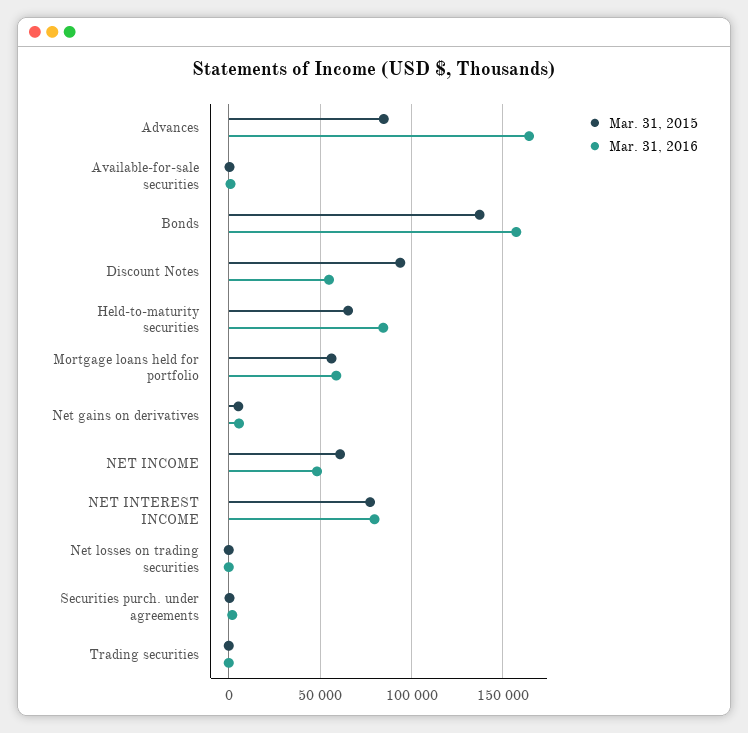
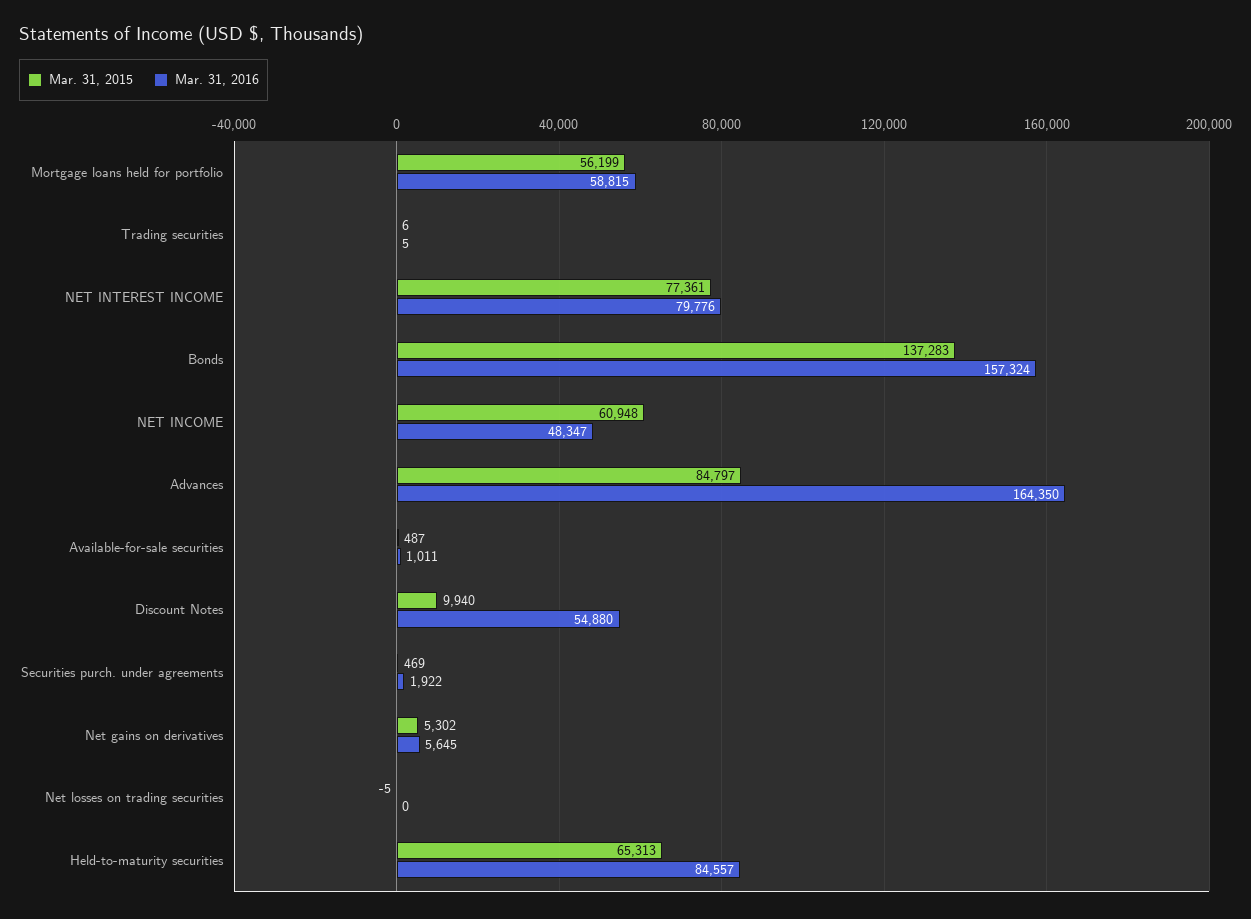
  {
    "Mar. 31, 2015": {
      "Advances": 84797,
      "Available-for-sale securities": 487,
      "Bonds": 137283,
-     "Discount Notes": 95000,
+     "Discount Notes": 9940,
      "Held-to-maturity securities": 65313,
      "Mortgage loans held for portfolio": 56199,
      "Net gains on derivatives": 5302,
      "NET INCOME": 60948,
      "NET INTEREST INCOME": 77361,
      "Net losses on trading securities": -5,
      "Securities purch. under agreements": 469,
      "Trading securities": 6
    },
    "Mar. 31, 2016": {
      "Advances": 164350,
      "Available-for-sale securities": 1011,
      "Bonds": 157324,
      "Discount Notes": 54880,
      "Held-to-maturity securities": 84557,
      "Mortgage loans held for portfolio": 58815,
      "Net gains on derivatives": 5645,
      "NET INCOME": 48347,
      "NET INTEREST INCOME": 79776,
      "Net losses on trading securities": 0,
      "Securities purch. under agreements": 1922,
      "Trading securities": 5
    }
  }

